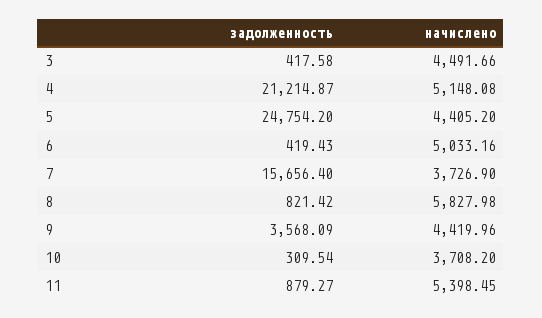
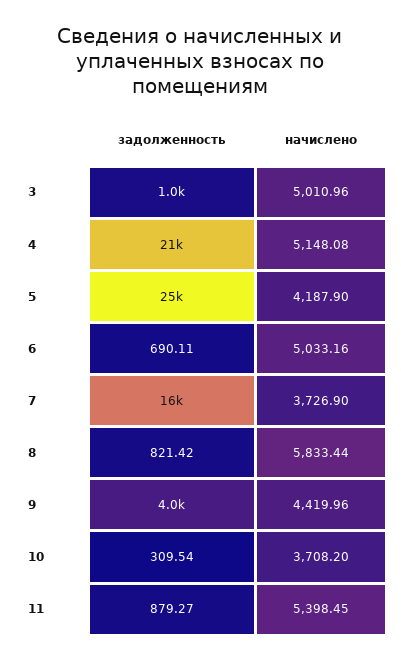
  {
    "задолженность": {
-     "3": 417.58,
+     "3": 1000,
      "4": 21214.87,
      "5": 24754.2,
-     "6": 419.43,
+     "6": 690.11,
      "7": 15656.4,
      "8": 821.42,
-     "9": 3568.09,
+     "9": 4000,
      "10": 309.54,
      "11": 879.27
    },
    "начислено": {
-     "3": 4491.66,
+     "3": 5010.96,
      "4": 5148.08,
-     "5": 4405.2,
+     "5": 4187.9,
      "6": 5033.16,
      "7": 3726.9,
-     "8": 5827.98,
+     "8": 5833.44,
      "9": 4419.96,
      "10": 3708.2,
      "11": 5398.45
    }
  }

